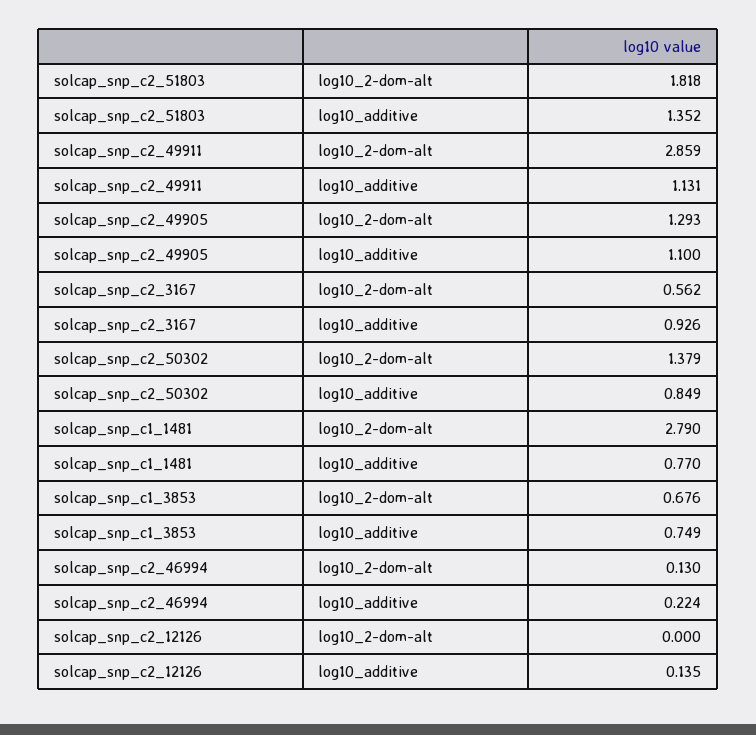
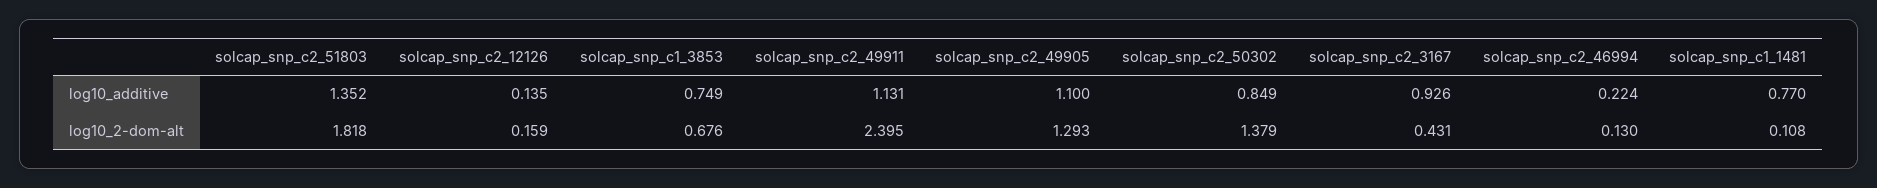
  {
    "solcap_snp_c2_51803": {
      "log10_2-dom-alt": 1.818,
      "log10_additive": 1.352
    },
    "solcap_snp_c2_49911": {
-     "log10_2-dom-alt": 2.859,
+     "log10_2-dom-alt": 2.395,
      "log10_additive": 1.131
    },
    "solcap_snp_c2_49905": {
      "log10_2-dom-alt": 1.293,
      "log10_additive": 1.1
    },
    "solcap_snp_c2_3167": {
-     "log10_2-dom-alt": 0.562,
+     "log10_2-dom-alt": 0.431,
      "log10_additive": 0.926
    },
    "solcap_snp_c2_50302": {
      "log10_2-dom-alt": 1.379,
      "log10_additive": 0.849
    },
    "solcap_snp_c1_1481": {
-     "log10_2-dom-alt": 2.79,
+     "log10_2-dom-alt": 0.108,
      "log10_additive": 0.77
    },
    "solcap_snp_c1_3853": {
      "log10_2-dom-alt": 0.676,
      "log10_additive": 0.749
    },
    "solcap_snp_c2_46994": {
      "log10_2-dom-alt": 0.13,
      "log10_additive": 0.224
    },
    "solcap_snp_c2_12126": {
-     "log10_2-dom-alt": 0,
+     "log10_2-dom-alt": 0.159,
      "log10_additive": 0.135
    }
  }

